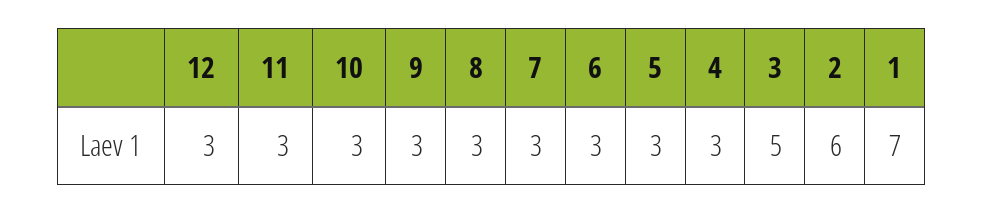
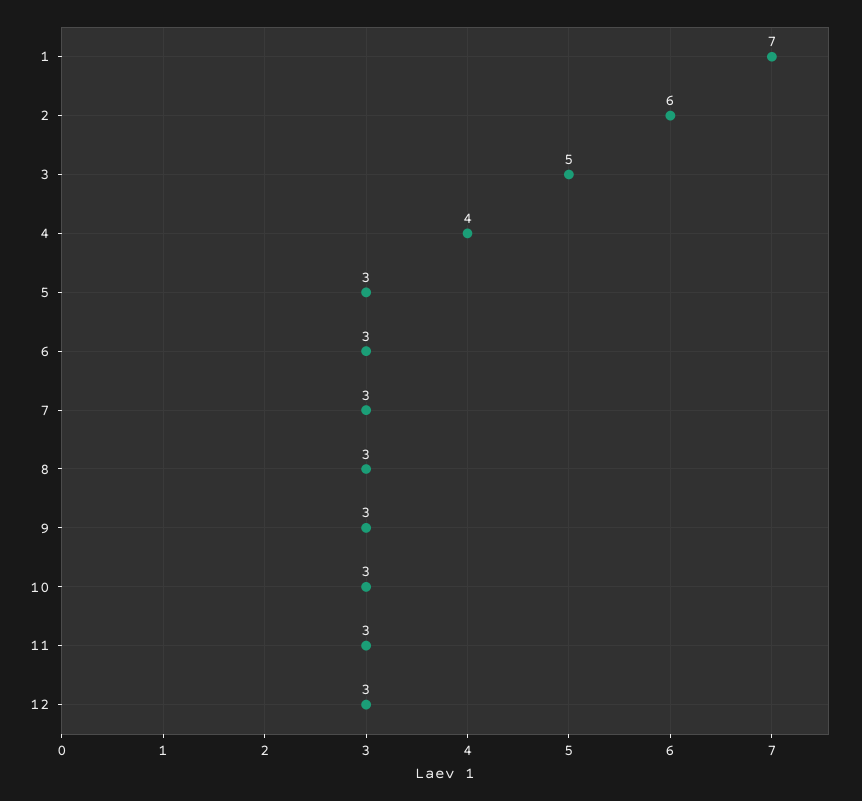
  {
    "12": 3,
    "11": 3,
    "10": 3,
    "9": 3,
    "8": 3,
    "7": 3,
    "6": 3,
    "5": 3,
-   "4": 3,
+   "4": 4,
    "3": 5,
    "2": 6,
    "1": 7
  }

